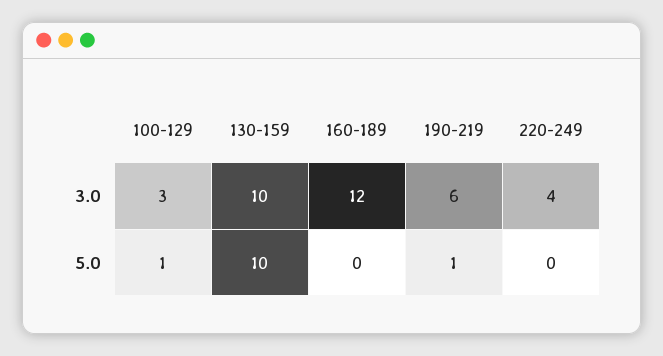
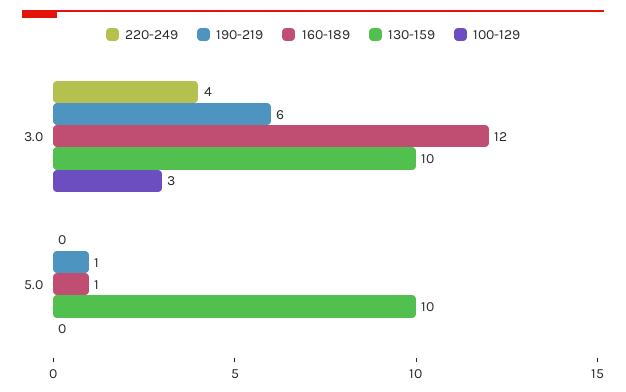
  {
    "100-129": {
      "3.0": 3,
-     "5.0": 1
+     "5.0": 0
    },
    "130-159": {
      "3.0": 10,
      "5.0": 10
    },
    "160-189": {
      "3.0": 12,
-     "5.0": 0
+     "5.0": 1
    },
    "190-219": {
      "3.0": 6,
      "5.0": 1
    },
    "220-249": {
      "3.0": 4,
      "5.0": 0
    }
  }

